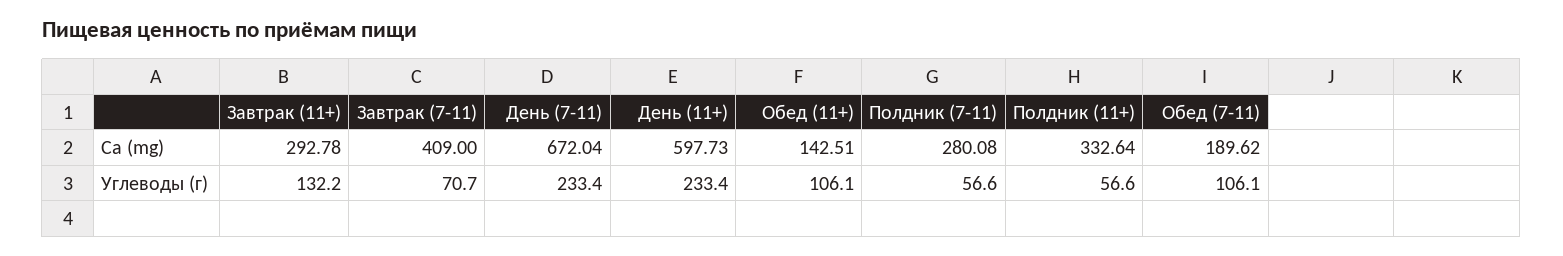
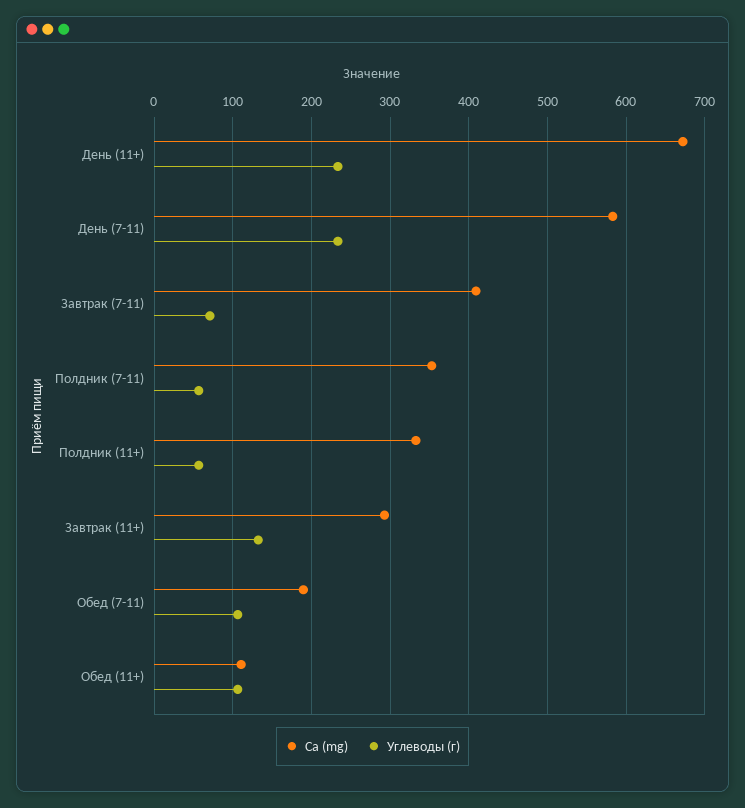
  {
    "Ca (mg)": {
      "Завтрак (11+)": 292.78,
      "Завтрак (7-11)": 409,
-     "День (7-11)": 672.04,
+     "День (7-11)": 580,
-     "День (11+)": 597.73,
+     "День (11+)": 670,
-     "Обед (11+)": 142.51,
+     "Обед (11+)": 110,
-     "Полдник (7-11)": 280.08,
+     "Полдник (7-11)": 350,
      "Полдник (11+)": 332.64,
      "Обед (7-11)": 189.62
    },
    "Углеводы (г)": {
      "Завтрак (11+)": 132.2,
      "Завтрак (7-11)": 70.7,
      "День (7-11)": 233.4,
      "День (11+)": 233.4,
      "Обед (11+)": 106.1,
      "Полдник (7-11)": 56.6,
      "Полдник (11+)": 56.6,
      "Обед (7-11)": 106.1
    }
  }

